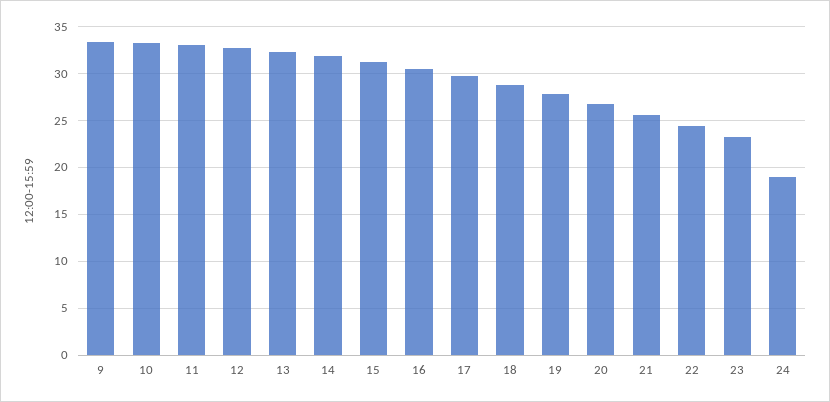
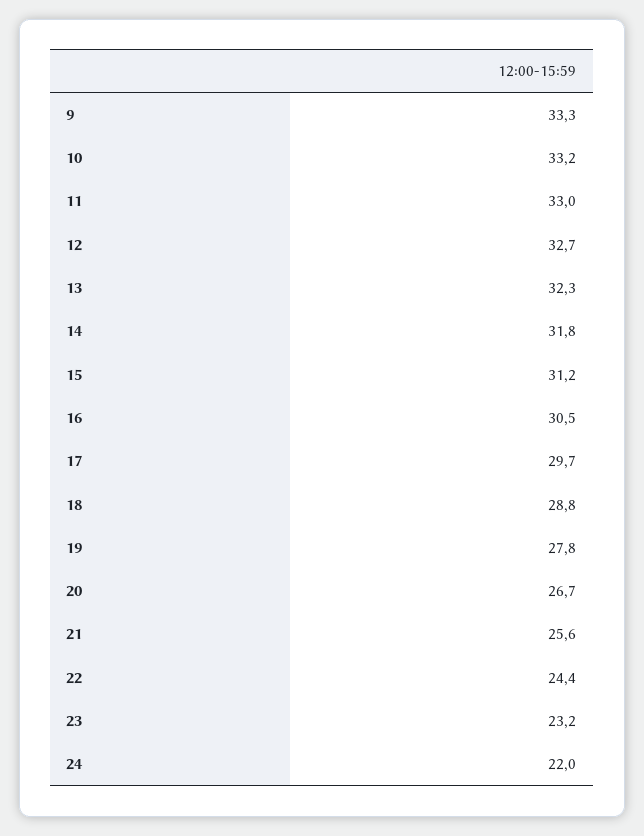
  {
    "9": 33.3,
    "10": 33.2,
    "11": 33,
    "12": 32.7,
    "13": 32.3,
    "14": 31.8,
    "15": 31.2,
    "16": 30.5,
    "17": 29.7,
    "18": 28.8,
    "19": 27.8,
    "20": 26.7,
    "21": 25.6,
    "22": 24.4,
    "23": 23.2,
-   "24": 19
+   "24": 22
  }

